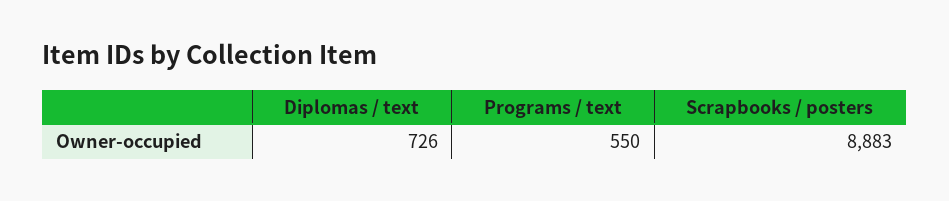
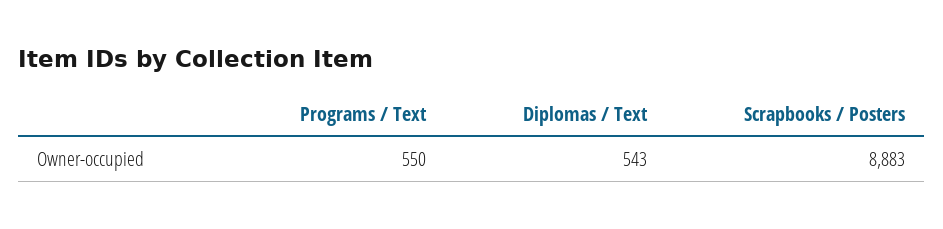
  {
-   "Diplomas / text": 726,
+   "Diplomas / text": 543,
    "Programs / text": 550,
    "Scrapbooks / posters": 8883
  }

